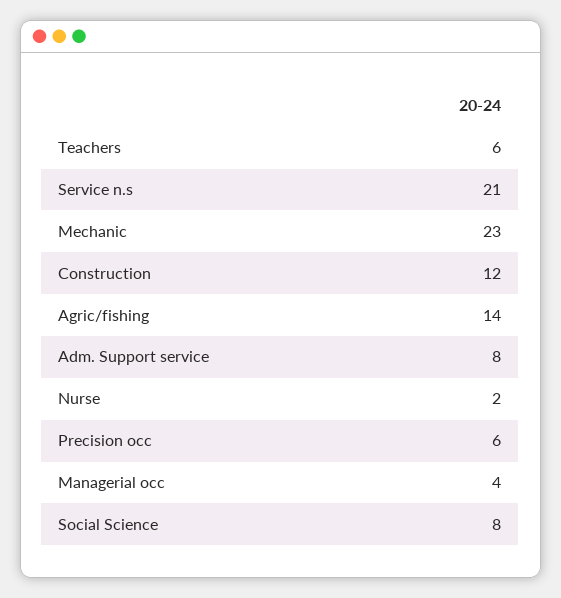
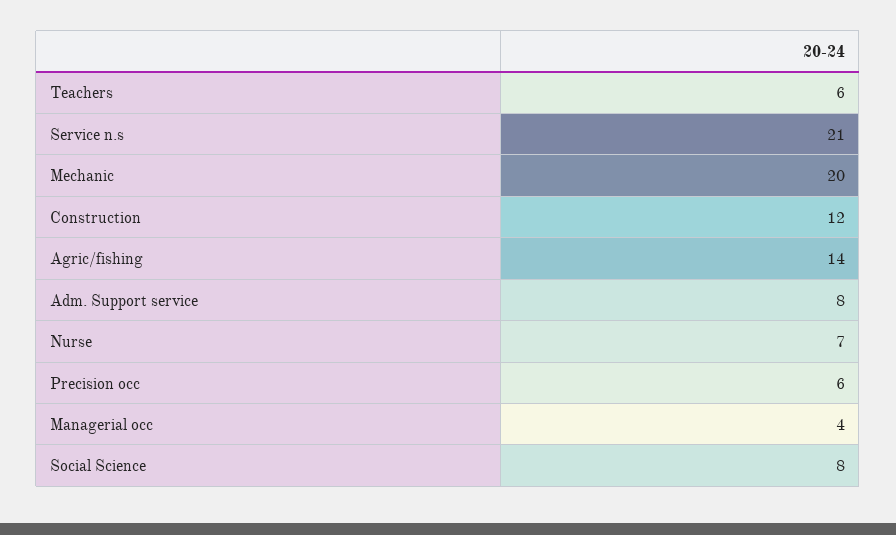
  {
    "Teachers": 6,
    "Service n.s": 21,
-   "Mechanic": 23,
+   "Mechanic": 20,
    "Construction": 12,
    "Agric/fishing": 14,
    "Adm. Support service": 8,
-   "Nurse": 2,
+   "Nurse": 7,
    "Precision occ": 6,
    "Managerial occ": 4,
    "Social Science": 8
  }

